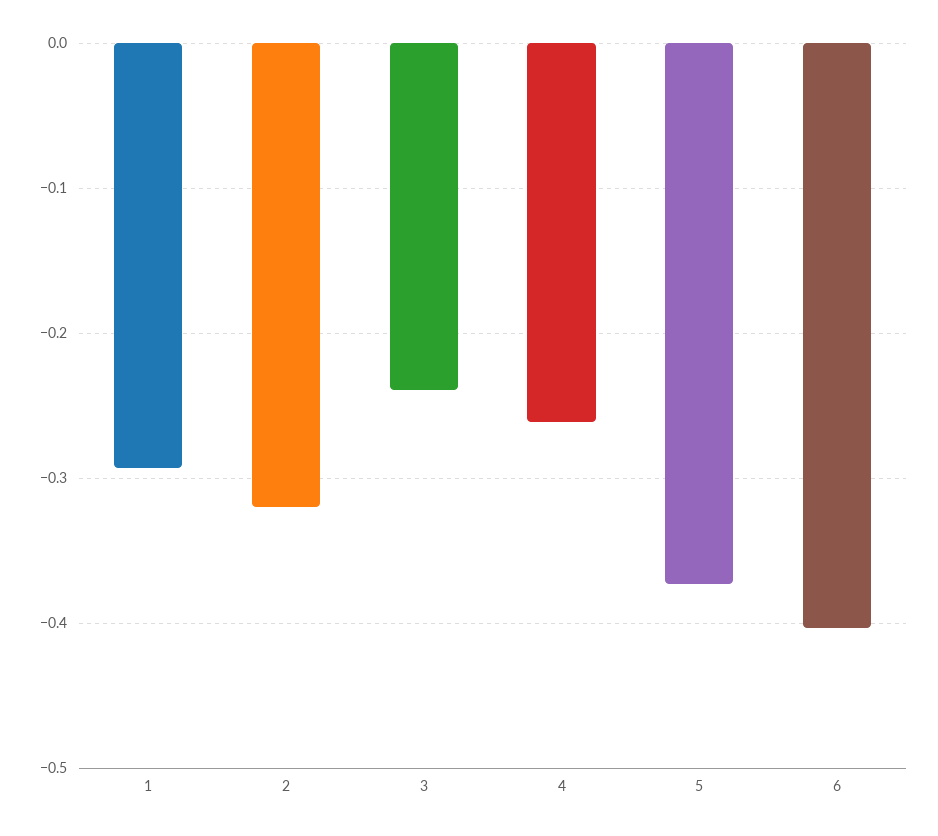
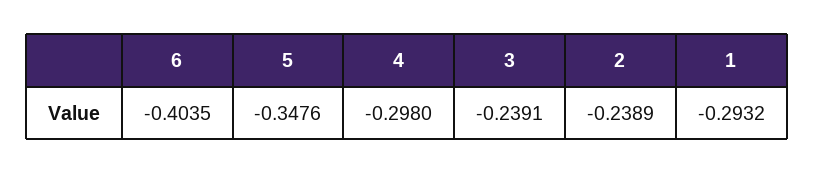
  {
    "1": -0.2932,
-   "2": -0.32,
+   "2": -0.2389,
    "3": -0.2391,
-   "4": -0.26,
+   "4": -0.298,
-   "5": -0.37,
+   "5": -0.3476,
    "6": -0.4035
  }

